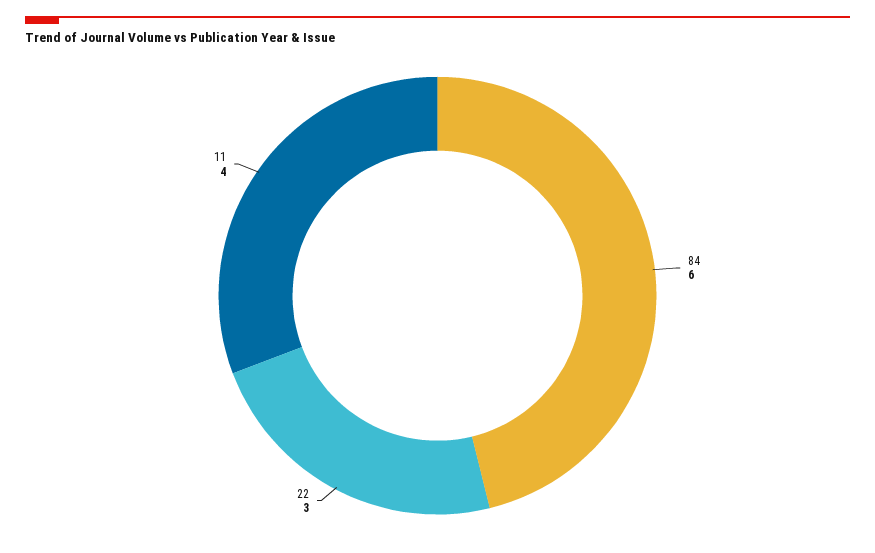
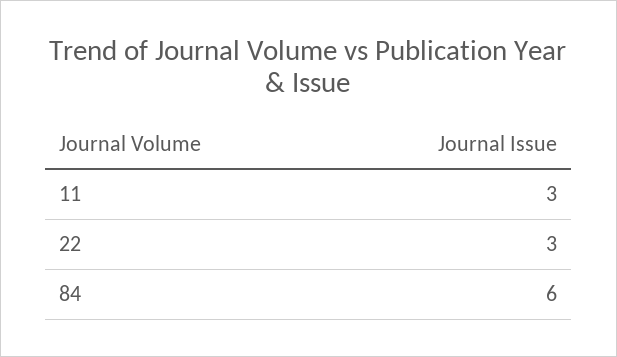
  {
    "84": 6,
    "22": 3,
-   "11": 4
+   "11": 3
  }

